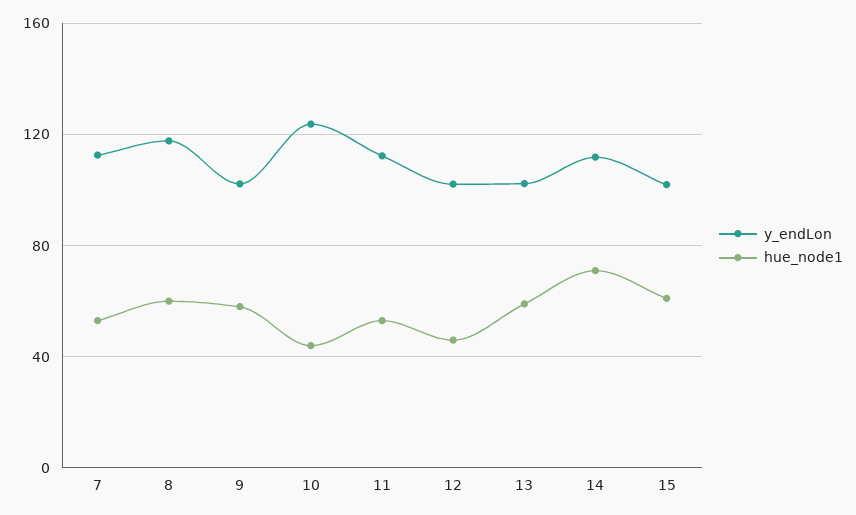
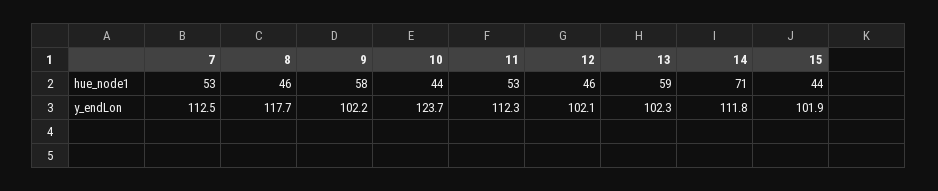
  {
    "y_endLon": {
      "7": 112.5,
      "8": 117.7,
      "9": 102.2,
      "10": 123.7,
      "11": 112.3,
      "12": 102.1,
      "13": 102.3,
      "14": 111.8,
      "15": 101.9
    },
    "hue_node1": {
      "7": 53,
-     "8": 60,
+     "8": 46,
      "9": 58,
      "10": 44,
      "11": 53,
      "12": 46,
      "13": 59,
      "14": 71,
-     "15": 60
+     "15": 44
    }
  }

